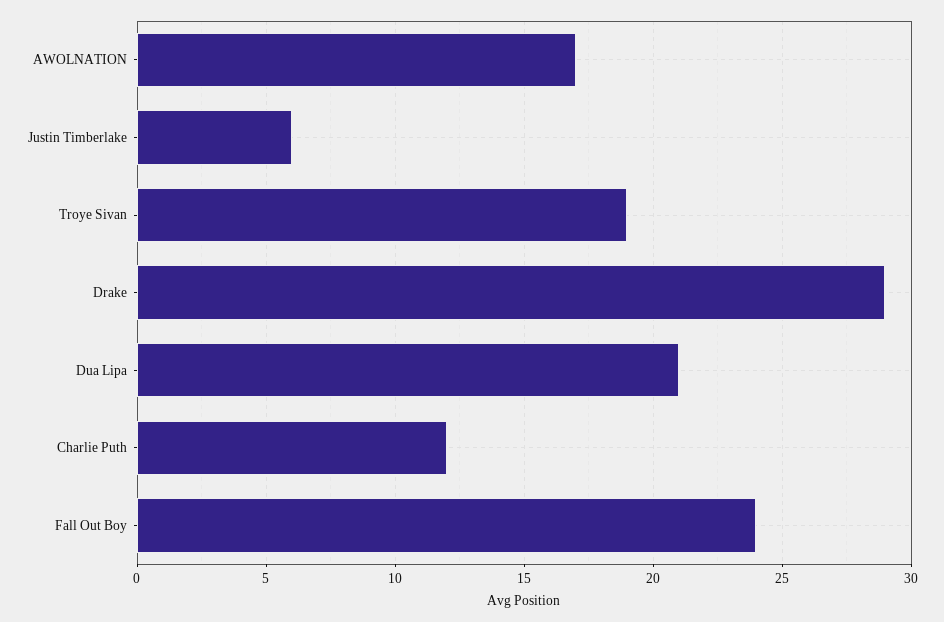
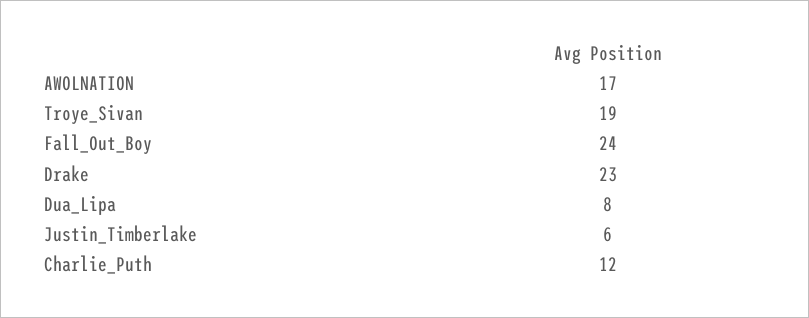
  {
    "AWOLNATION": 17,
    "Justin Timberlake": 6,
    "Troye Sivan": 19,
-   "Drake": 29,
+   "Drake": 23,
-   "Dua Lipa": 21,
+   "Dua Lipa": 8,
    "Charlie Puth": 12,
    "Fall Out Boy": 24
  }

